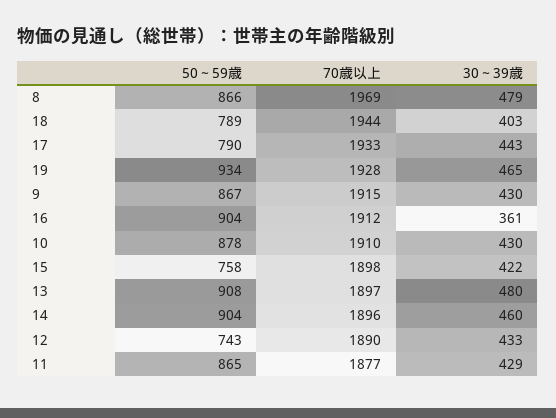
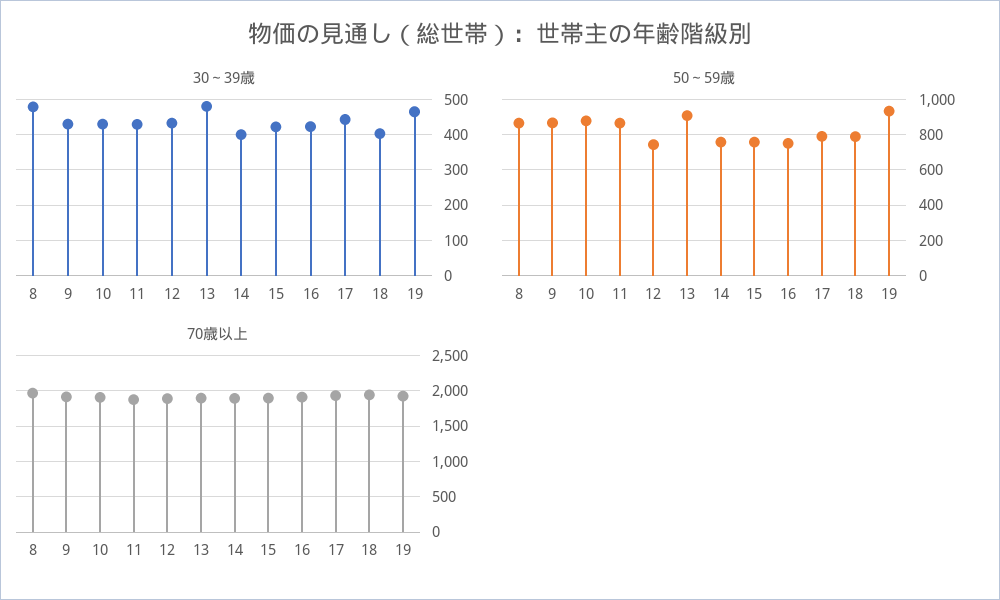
  {
    "50～59歳": {
      "8": 866,
      "18": 789,
      "17": 790,
      "19": 934,
      "9": 867,
-     "16": 904,
+     "16": 750,
      "10": 878,
      "15": 758,
      "13": 908,
-     "14": 904,
+     "14": 750,
      "12": 743,
      "11": 865
    },
    "70歳以上": {
      "8": 1969,
      "18": 1944,
      "17": 1933,
      "19": 1928,
      "9": 1915,
      "16": 1912,
      "10": 1910,
      "15": 1898,
      "13": 1897,
      "14": 1896,
      "12": 1890,
      "11": 1877
    },
    "30～39歳": {
      "8": 479,
      "18": 403,
      "17": 443,
      "19": 465,
      "9": 430,
-     "16": 361,
+     "16": 420,
      "10": 430,
      "15": 422,
      "13": 480,
-     "14": 460,
+     "14": 400,
      "12": 433,
      "11": 429
    }
  }

